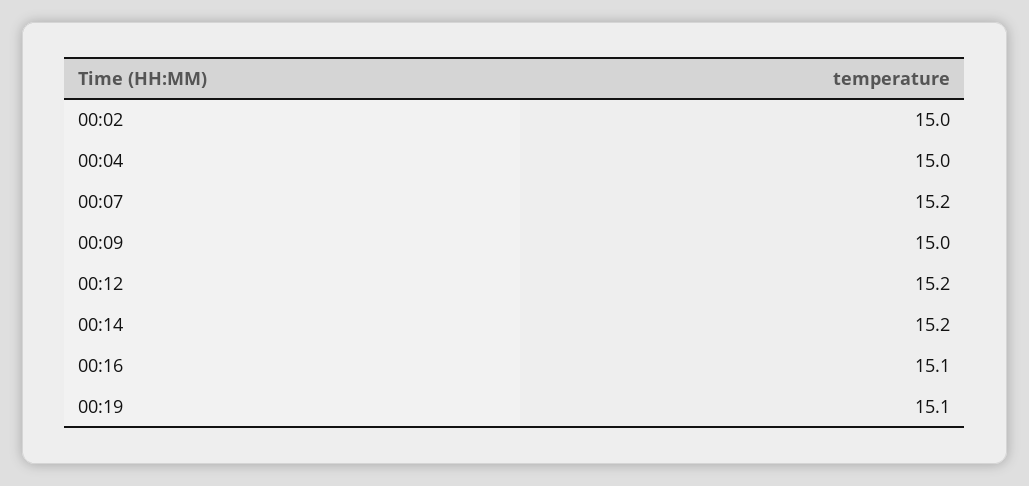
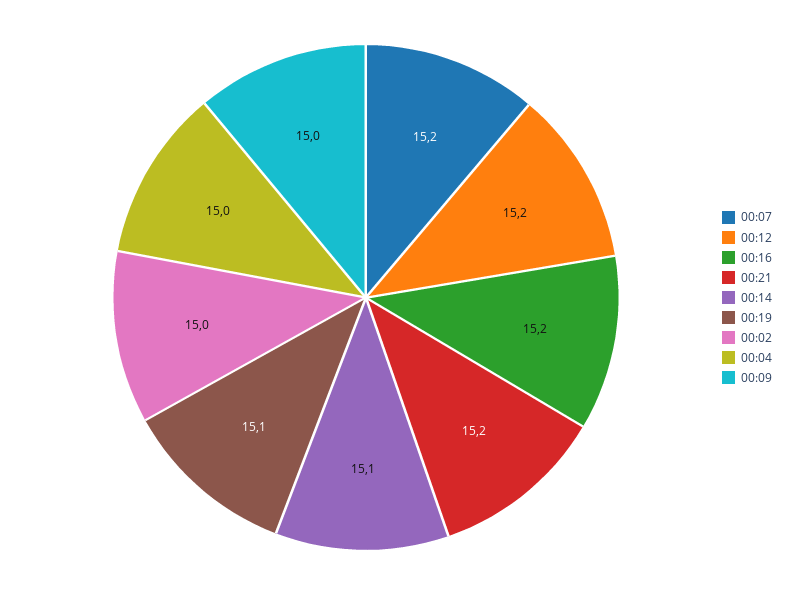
  {
    "00:02": 15,
    "00:04": 15,
    "00:07": 15.2,
    "00:09": 15,
    "00:12": 15.2,
-   "00:14": 15.2,
+   "00:14": 15.1,
-   "00:16": 15.1,
+   "00:16": 15.2,
-   "00:19": 15.1
+   "00:19": 15.1,
+   "00:21": 15.2
  }

